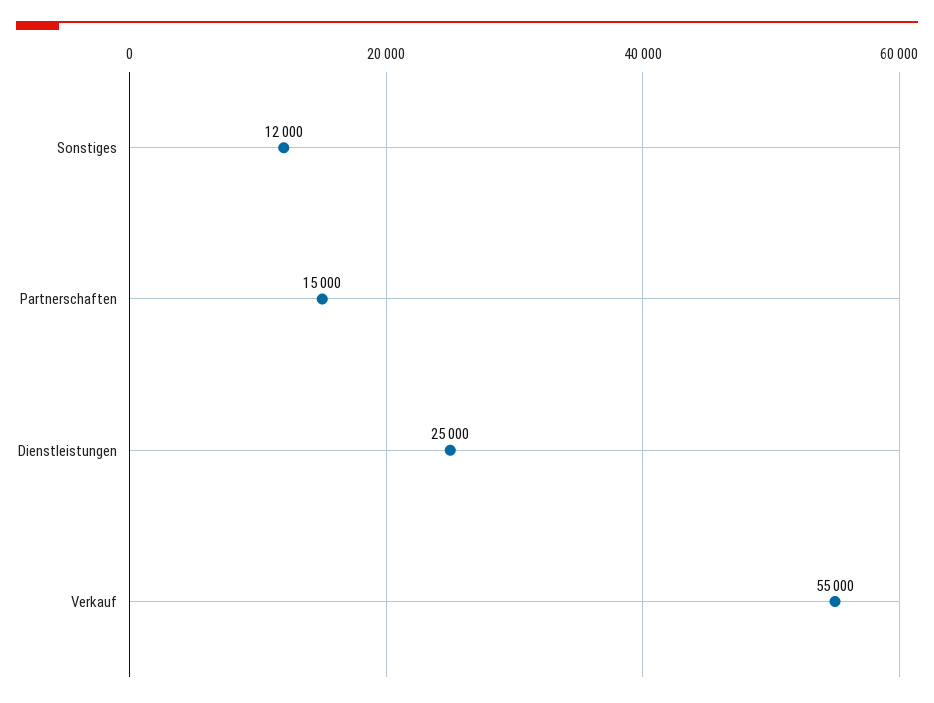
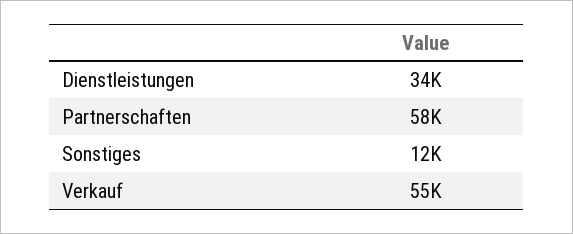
  {
    "Sonstiges": 12000,
-   "Partnerschaften": 15000,
+   "Partnerschaften": 58000,
-   "Dienstleistungen": 25000,
+   "Dienstleistungen": 34000,
    "Verkauf": 55000
  }

